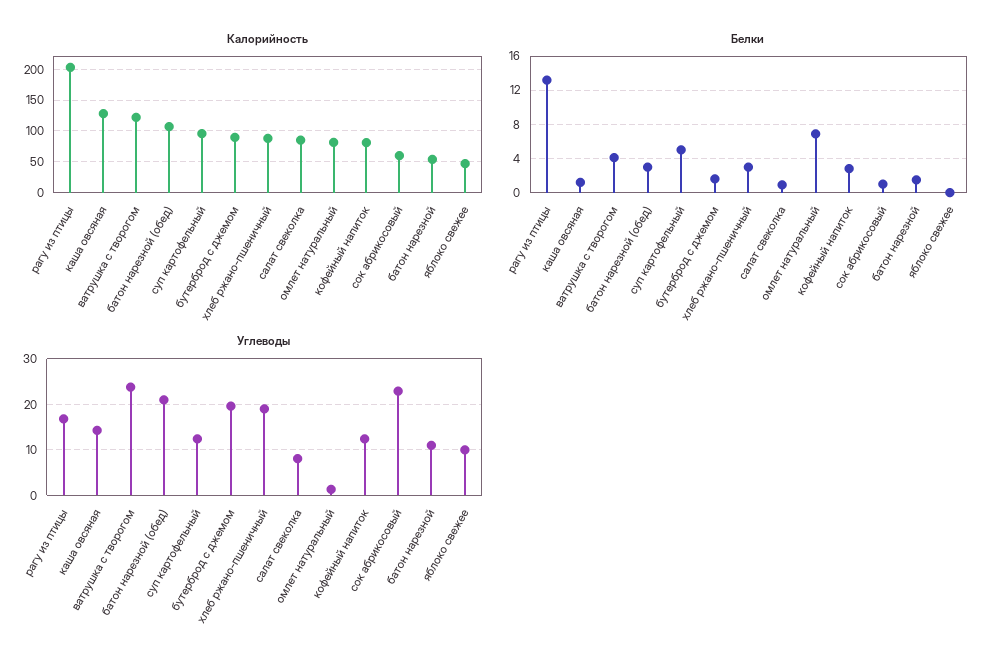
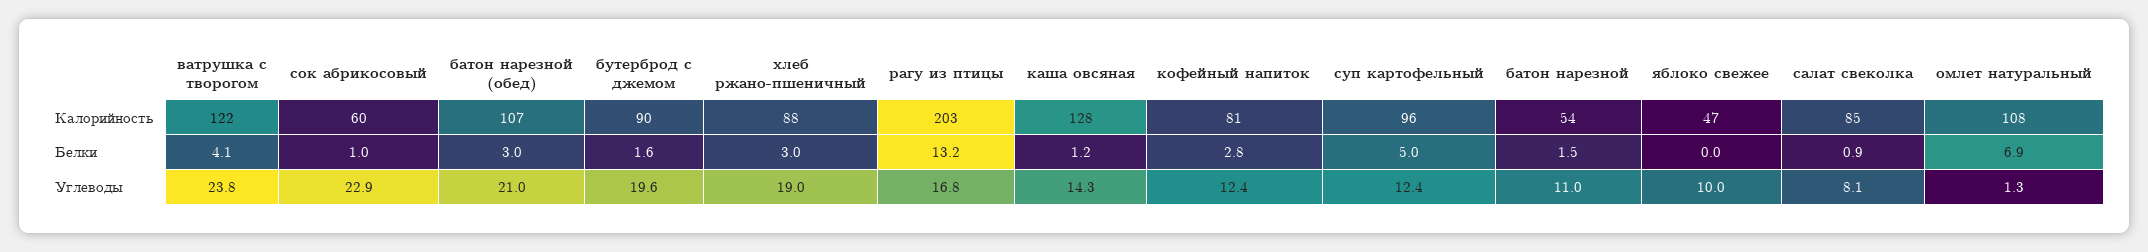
  {
    "Калорийность": {
      "рагу из птицы": 203,
      "каша овсяная": 128,
      "ватрушка с творогом": 122,
      "батон нарезной (обед)": 107,
      "суп картофельный": 96,
      "бутерброд с джемом": 90,
      "хлеб ржано-пшеничный": 88,
      "салат свеколка": 85,
-     "омлет натуральный": 80,
+     "омлет натуральный": 108,
      "кофейный напиток": 81,
      "сок абрикосовый": 60,
      "батон нарезной": 54,
      "яблоко свежее": 47
    },
    "Белки": {
      "рагу из птицы": 13.2,
      "каша овсяная": 1.2,
      "ватрушка с творогом": 4.1,
      "батон нарезной (обед)": 3,
      "суп картофельный": 5,
      "бутерброд с джемом": 1.6,
      "хлеб ржано-пшеничный": 3,
      "салат свеколка": 0.9,
      "омлет натуральный": 6.9,
      "кофейный напиток": 2.8,
      "сок абрикосовый": 1,
      "батон нарезной": 1.5,
      "яблоко свежее": 0
    },
    "Углеводы": {
      "рагу из птицы": 16.8,
      "каша овсяная": 14.3,
      "ватрушка с творогом": 23.8,
      "батон нарезной (обед)": 21,
      "суп картофельный": 12.4,
      "бутерброд с джемом": 19.6,
      "хлеб ржано-пшеничный": 19,
      "салат свеколка": 8.1,
      "омлет натуральный": 1.3,
      "кофейный напиток": 12.4,
      "сок абрикосовый": 22.9,
      "батон нарезной": 11,
      "яблоко свежее": 10
    }
  }

